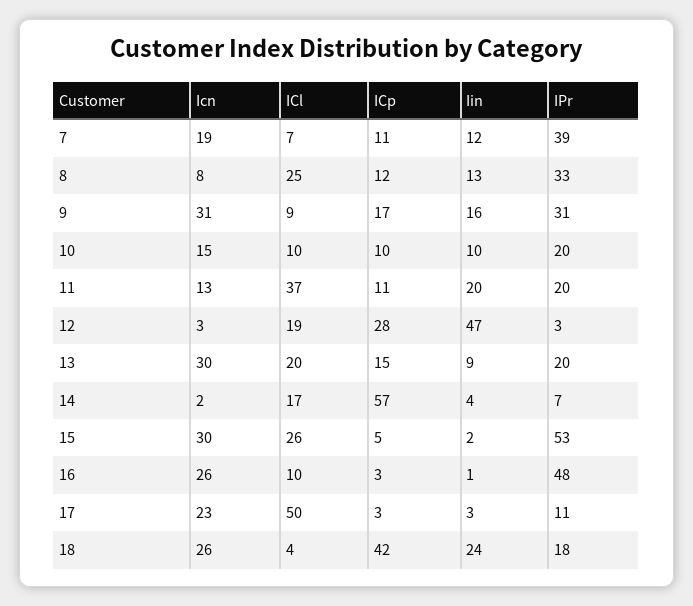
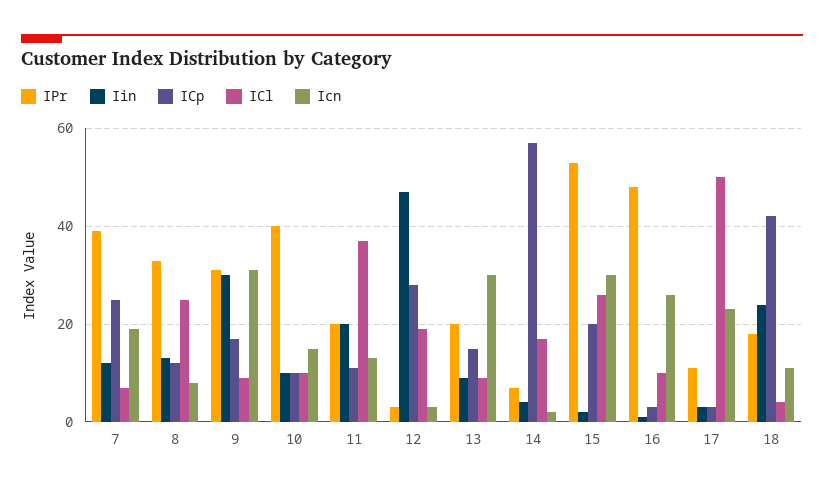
  {
    "Icn": {
      "7": 19,
      "8": 8,
      "9": 31,
      "10": 15,
      "11": 13,
      "12": 3,
      "13": 30,
      "14": 2,
      "15": 30,
      "16": 26,
      "17": 23,
-     "18": 26
+     "18": 10
    },
    "ICl": {
      "7": 7,
      "8": 25,
      "9": 9,
      "10": 10,
      "11": 37,
      "12": 19,
-     "13": 20,
+     "13": 10,
      "14": 17,
      "15": 26,
      "16": 10,
      "17": 50,
      "18": 4
    },
    "ICp": {
-     "7": 11,
+     "7": 25,
      "8": 12,
      "9": 17,
      "10": 10,
      "11": 11,
      "12": 28,
      "13": 15,
      "14": 57,
-     "15": 5,
+     "15": 20,
      "16": 3,
      "17": 3,
      "18": 42
    },
    "Iin": {
      "7": 12,
      "8": 13,
-     "9": 16,
+     "9": 30,
      "10": 10,
      "11": 20,
      "12": 47,
      "13": 9,
      "14": 4,
      "15": 2,
      "16": 1,
      "17": 3,
      "18": 24
    },
    "IPr": {
      "7": 39,
      "8": 33,
      "9": 31,
-     "10": 20,
+     "10": 40,
      "11": 20,
      "12": 3,
      "13": 20,
      "14": 7,
      "15": 53,
      "16": 48,
      "17": 11,
      "18": 18
    }
  }

